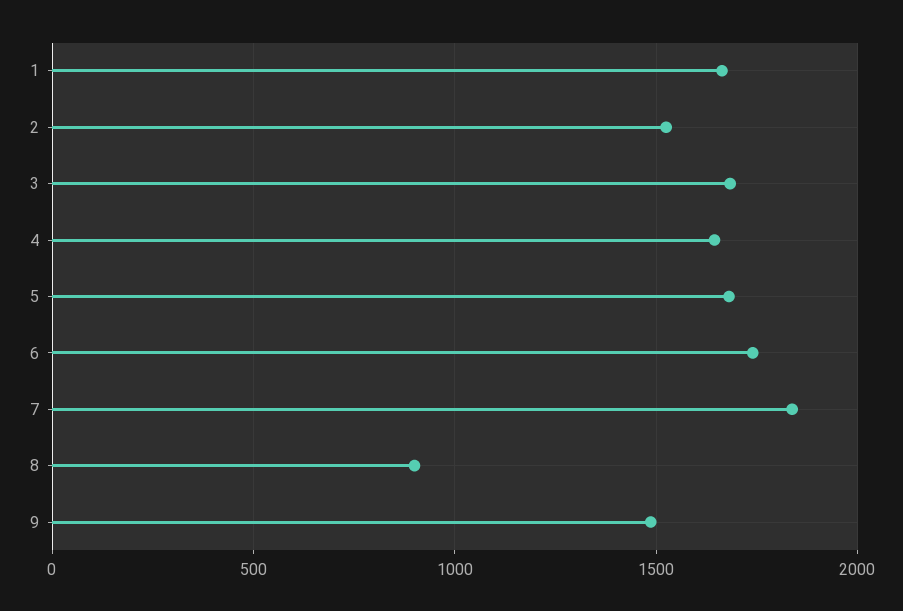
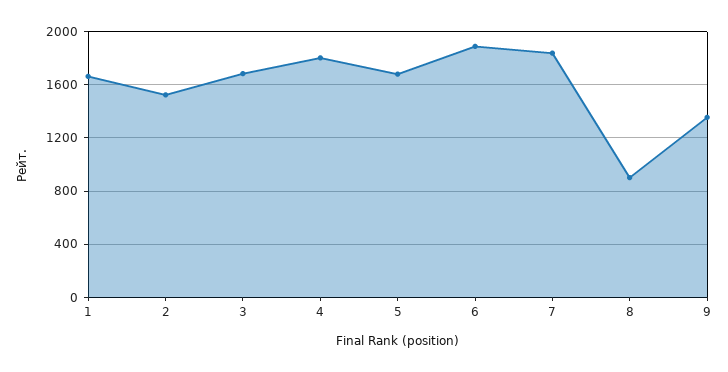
  {
    "1": 1650,
    "2": 1550,
    "3": 1700,
-   "4": 1650,
+   "4": 1800,
    "5": 1700,
-   "6": 1750,
+   "6": 1900,
    "7": 1850,
    "8": 900,
-   "9": 1500
+   "9": 1350
  }

